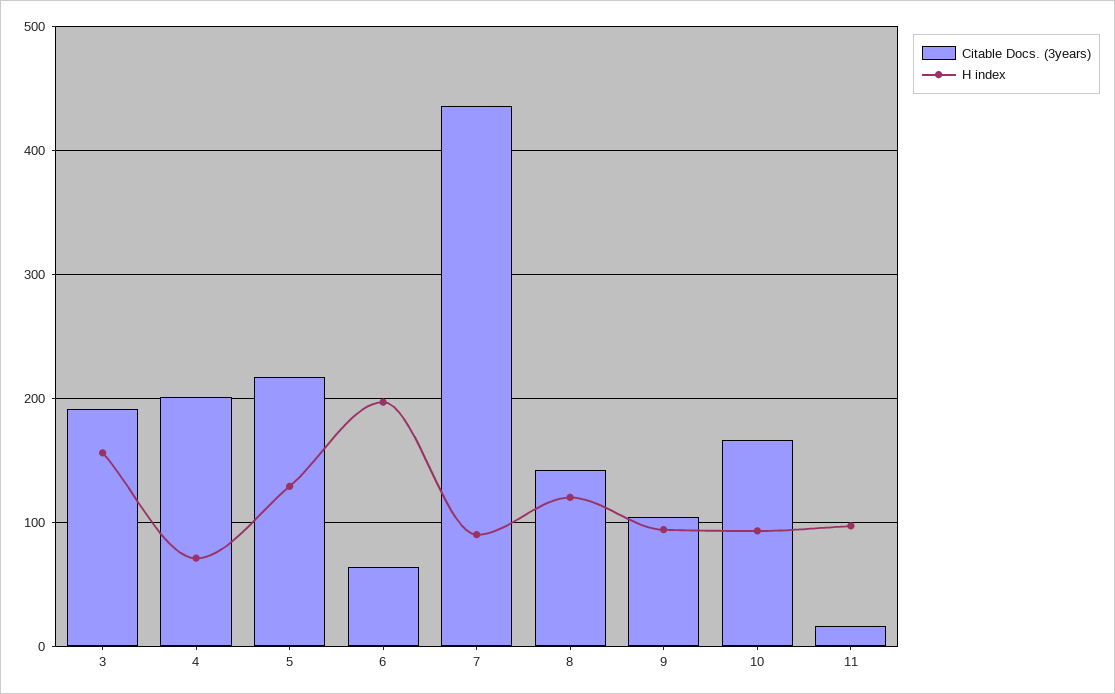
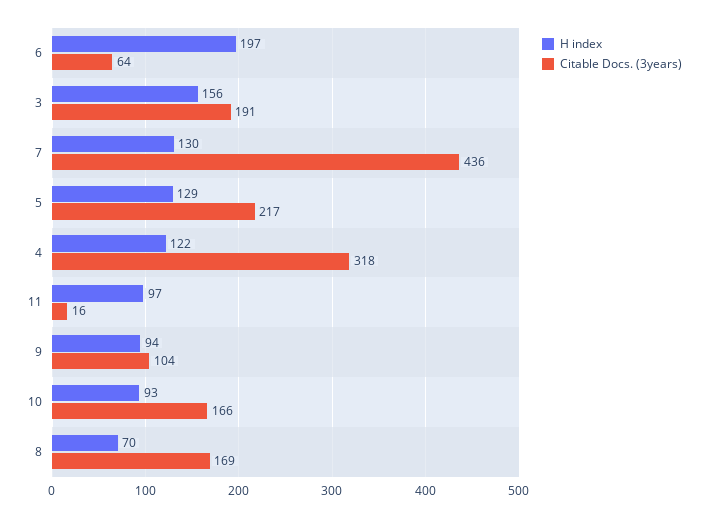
  {
    "Citable Docs. (3years)": {
      "3": 191,
-     "4": 200,
+     "4": 318,
      "5": 217,
      "6": 64,
      "7": 436,
-     "8": 140,
+     "8": 169,
      "9": 104,
      "10": 166,
      "11": 16
    },
    "H index": {
      "3": 156,
-     "4": 70,
+     "4": 122,
      "5": 129,
      "6": 197,
-     "7": 90,
+     "7": 130,
-     "8": 120,
+     "8": 70,
      "9": 94,
      "10": 93,
      "11": 97
    }
  }

